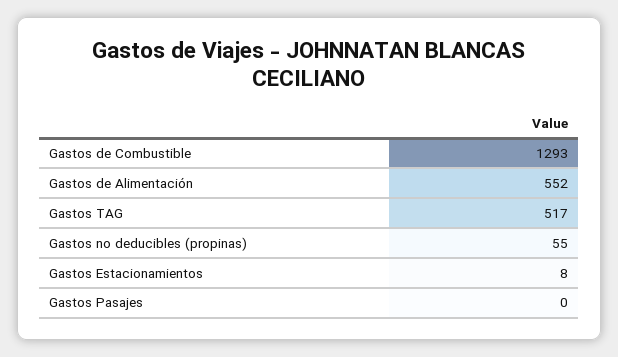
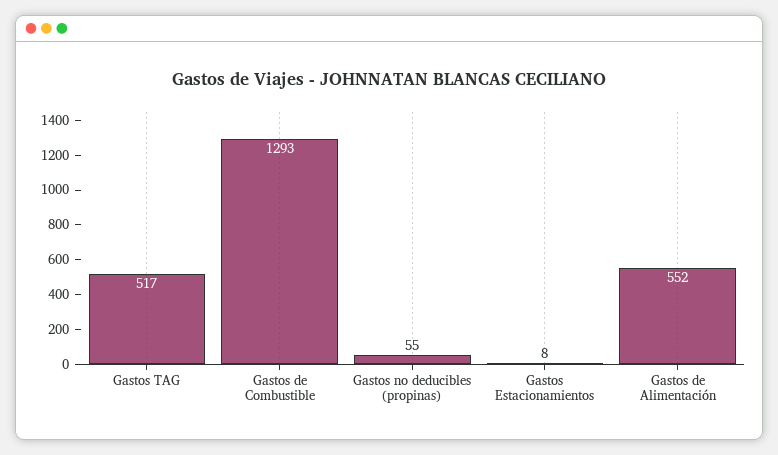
  {
    "Gastos de Combustible": 1293,
    "Gastos de Alimentación": 552,
    "Gastos TAG": 517,
    "Gastos no deducibles (propinas)": 55,
-   "Gastos Estacionamientos": 8,
+   "Gastos Estacionamientos": 8
-   "Gastos Pasajes": 0
  }

